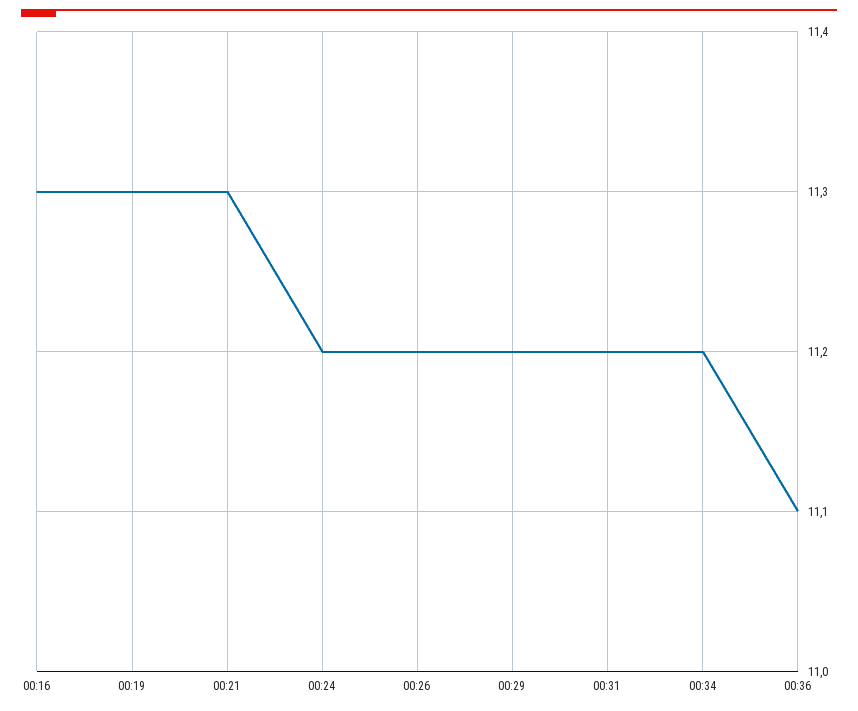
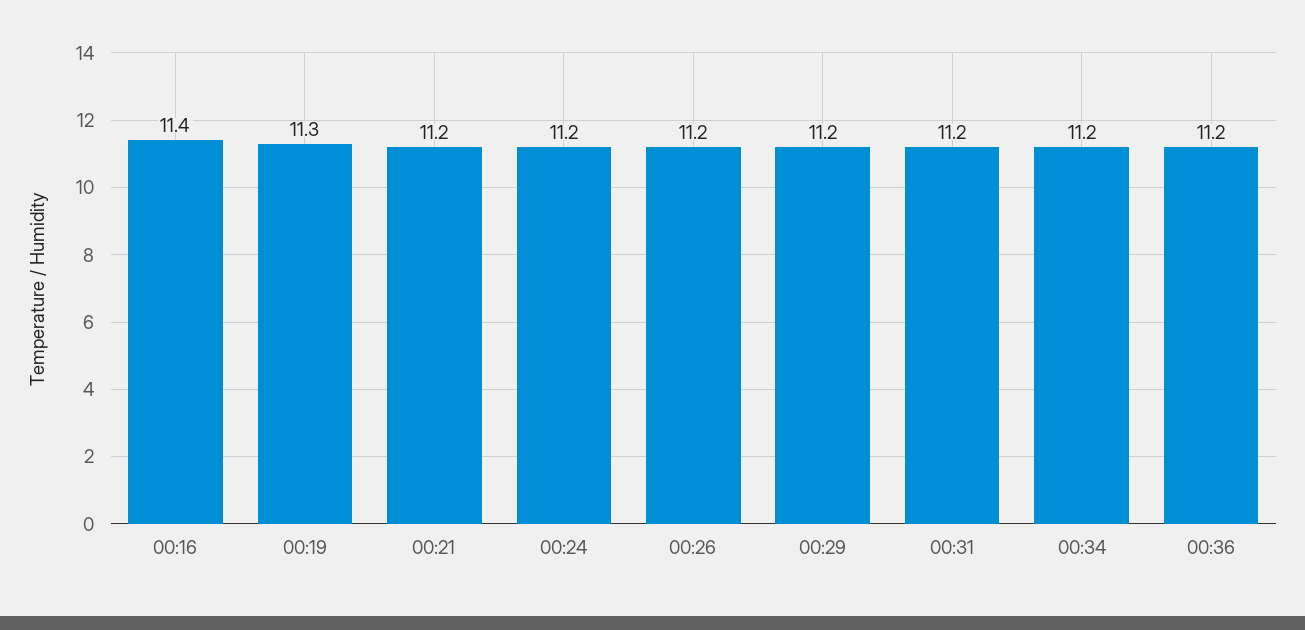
  {
-   "00:16": 11.3,
+   "00:16": 11.4,
    "00:19": 11.3,
-   "00:21": 11.3,
+   "00:21": 11.2,
    "00:24": 11.2,
    "00:26": 11.2,
    "00:29": 11.2,
    "00:31": 11.2,
    "00:34": 11.2,
-   "00:36": 11.1
+   "00:36": 11.2
  }

